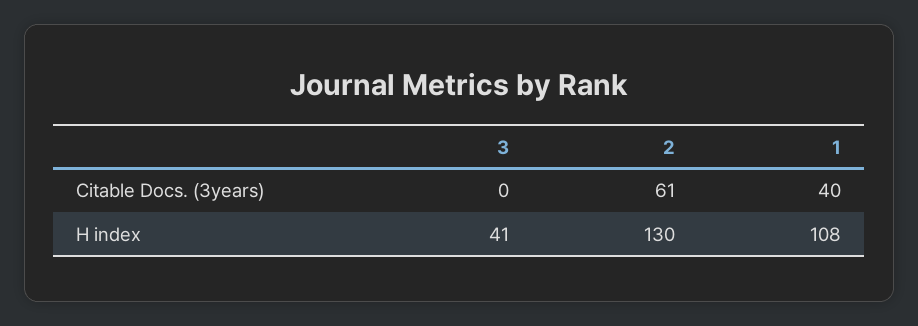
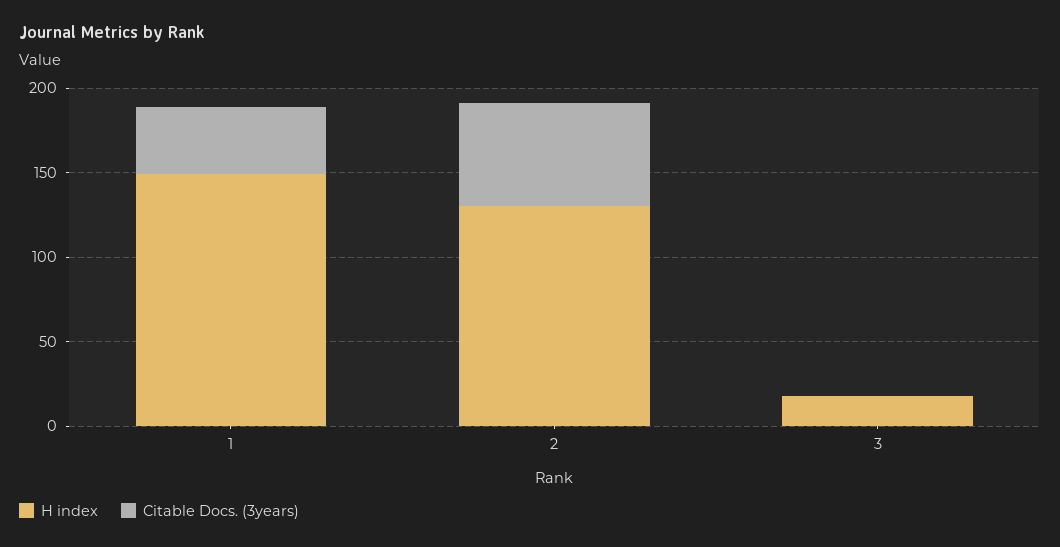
  {
    "Citable Docs. (3years)": {
      "3": 0,
      "2": 61,
      "1": 40
    },
    "H index": {
-     "3": 41,
+     "3": 20,
      "2": 130,
-     "1": 108
+     "1": 150
    }
  }

